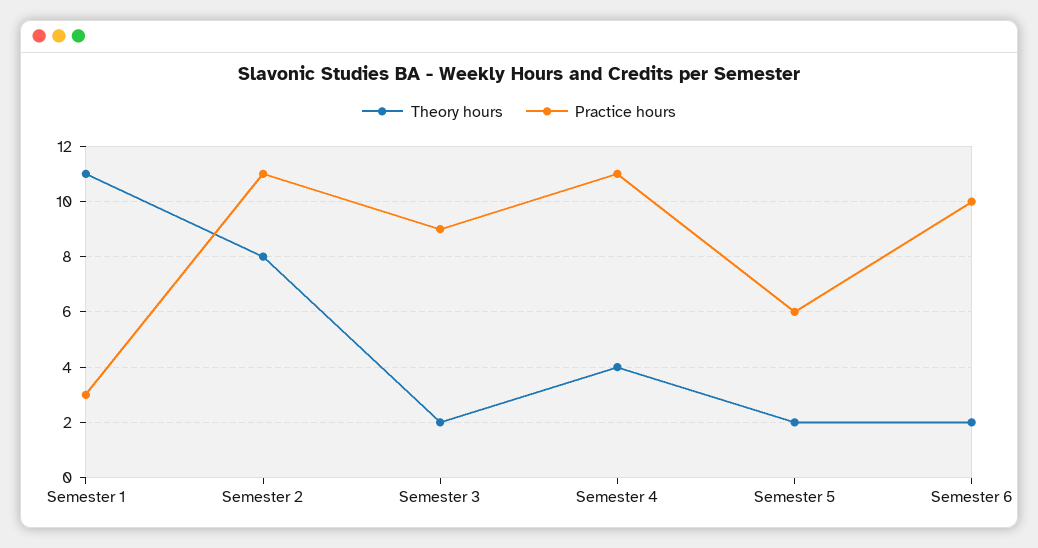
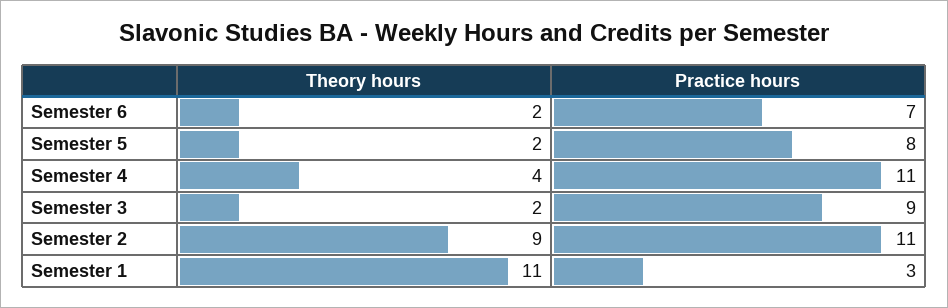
  {
    "Theory hours": {
      "Semester 1": 11,
-     "Semester 2": 8,
+     "Semester 2": 9,
      "Semester 3": 2,
      "Semester 4": 4,
      "Semester 5": 2,
      "Semester 6": 2
    },
    "Practice hours": {
      "Semester 1": 3,
      "Semester 2": 11,
      "Semester 3": 9,
      "Semester 4": 11,
-     "Semester 5": 6,
+     "Semester 5": 8,
-     "Semester 6": 10
+     "Semester 6": 7
    }
  }

